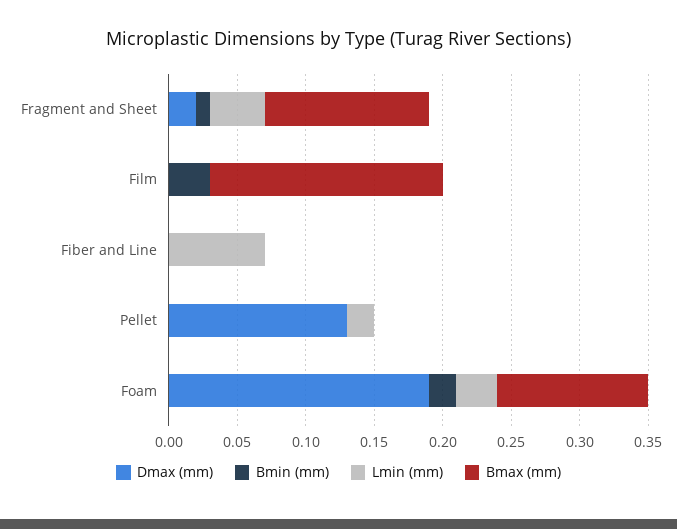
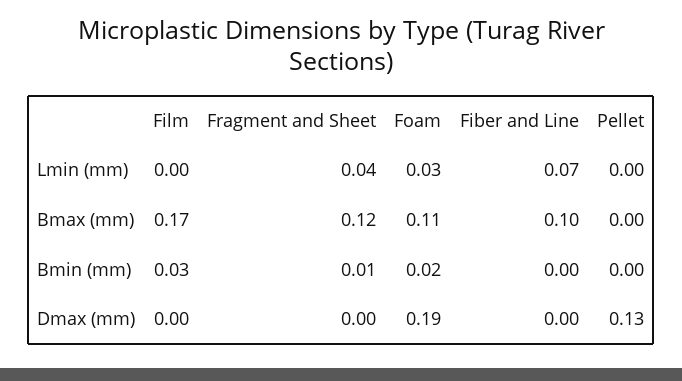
  {
    "Dmax (mm)": {
-     "Fragment and Sheet": 0.02,
+     "Fragment and Sheet": 0,
      "Film": 0,
      "Fiber and Line": 0,
      "Pellet": 0.13,
      "Foam": 0.19
    },
    "Bmin (mm)": {
      "Fragment and Sheet": 0.01,
      "Film": 0.03,
      "Fiber and Line": 0,
      "Pellet": 0,
      "Foam": 0.02
    },
    "Lmin (mm)": {
      "Fragment and Sheet": 0.04,
      "Film": 0,
      "Fiber and Line": 0.07,
-     "Pellet": 0.02,
+     "Pellet": 0,
      "Foam": 0.03
    },
    "Bmax (mm)": {
      "Fragment and Sheet": 0.12,
      "Film": 0.17,
-     "Fiber and Line": 0,
+     "Fiber and Line": 0.1,
      "Pellet": 0,
      "Foam": 0.11
    }
  }

